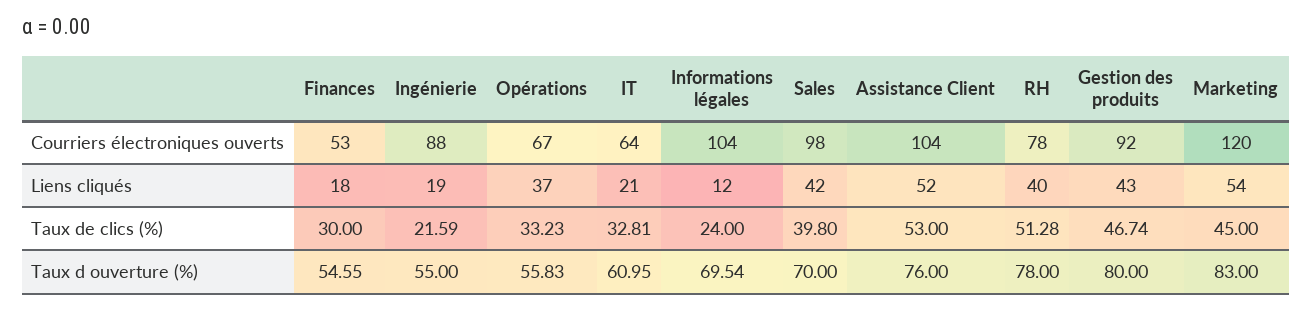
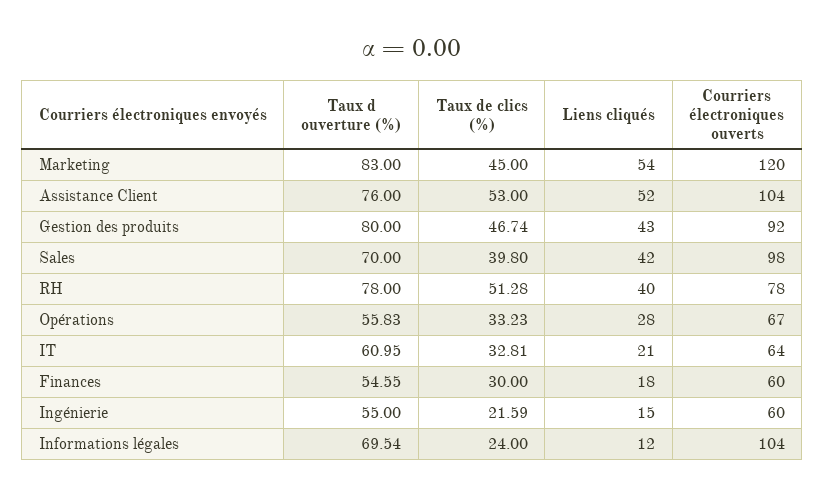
  {
    "Finances": {
-     "Courriers électroniques ouverts": 53,
+     "Courriers électroniques ouverts": 60,
      "Liens cliqués": 18,
      "Taux de clics (%)": 30,
      "Taux d ouverture (%)": 54.55
    },
    "Ingénierie": {
-     "Courriers électroniques ouverts": 88,
+     "Courriers électroniques ouverts": 60,
-     "Liens cliqués": 19,
+     "Liens cliqués": 15,
      "Taux de clics (%)": 21.59,
      "Taux d ouverture (%)": 55
    },
    "Opérations": {
      "Courriers électroniques ouverts": 67,
-     "Liens cliqués": 37,
+     "Liens cliqués": 28,
      "Taux de clics (%)": 33.23,
      "Taux d ouverture (%)": 55.83
    },
    "IT": {
      "Courriers électroniques ouverts": 64,
      "Liens cliqués": 21,
      "Taux de clics (%)": 32.81,
      "Taux d ouverture (%)": 60.95
    },
    "Informations légales": {
      "Courriers électroniques ouverts": 104,
      "Liens cliqués": 12,
      "Taux de clics (%)": 24,
      "Taux d ouverture (%)": 69.54
    },
    "Sales": {
      "Courriers électroniques ouverts": 98,
      "Liens cliqués": 42,
      "Taux de clics (%)": 39.8,
      "Taux d ouverture (%)": 70
    },
    "Assistance Client": {
      "Courriers électroniques ouverts": 104,
      "Liens cliqués": 52,
      "Taux de clics (%)": 53,
      "Taux d ouverture (%)": 76
    },
    "RH": {
      "Courriers électroniques ouverts": 78,
      "Liens cliqués": 40,
      "Taux de clics (%)": 51.28,
      "Taux d ouverture (%)": 78
    },
    "Gestion des produits": {
      "Courriers électroniques ouverts": 92,
      "Liens cliqués": 43,
      "Taux de clics (%)": 46.74,
      "Taux d ouverture (%)": 80
    },
    "Marketing": {
      "Courriers électroniques ouverts": 120,
      "Liens cliqués": 54,
      "Taux de clics (%)": 45,
      "Taux d ouverture (%)": 83
    }
  }

